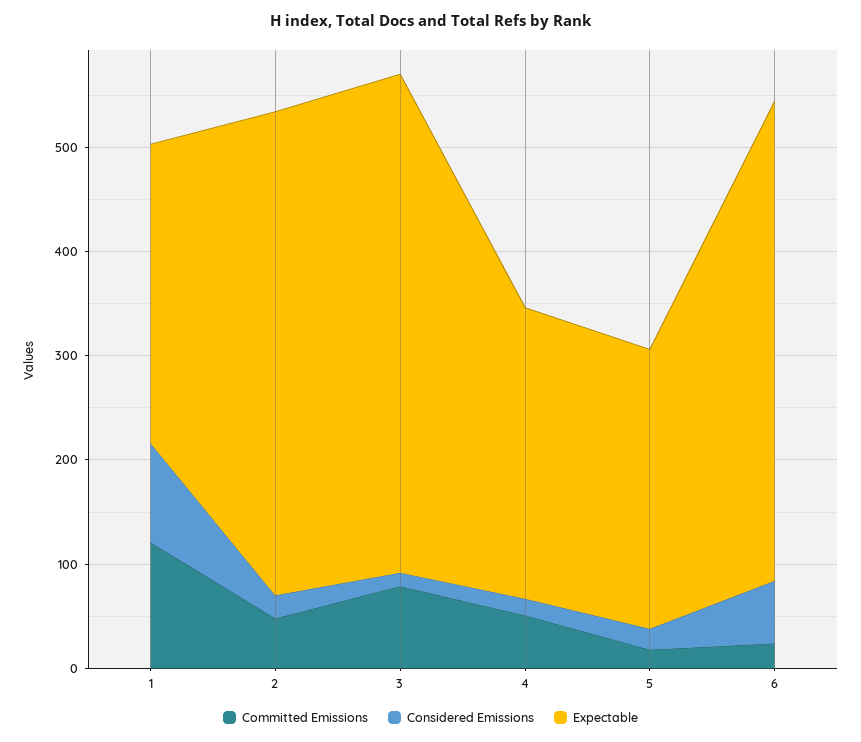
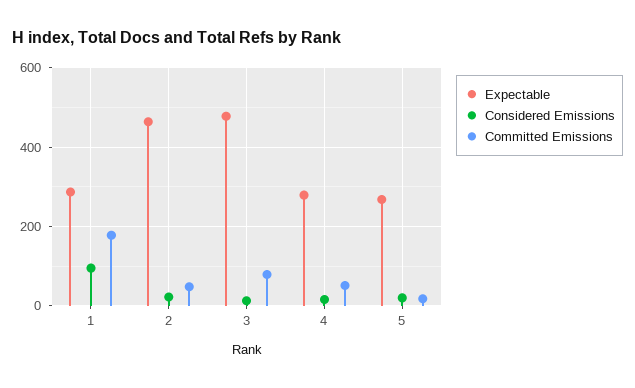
  {
    "Committed Emissions": {
-     "1": 120,
+     "1": 180,
      "2": 40,
      "3": 80,
      "4": 60,
-     "5": 20,
+     "5": 20
-     "6": 20
    },
    "Considered Emissions": {
      "1": 100,
      "2": 20,
      "3": 20,
      "4": 20,
-     "5": 20,
+     "5": 20
-     "6": 60
    },
    "Expectable": {
      "1": 280,
      "2": 460,
      "3": 480,
      "4": 280,
-     "5": 260,
+     "5": 260
-     "6": 460
    }
  }

